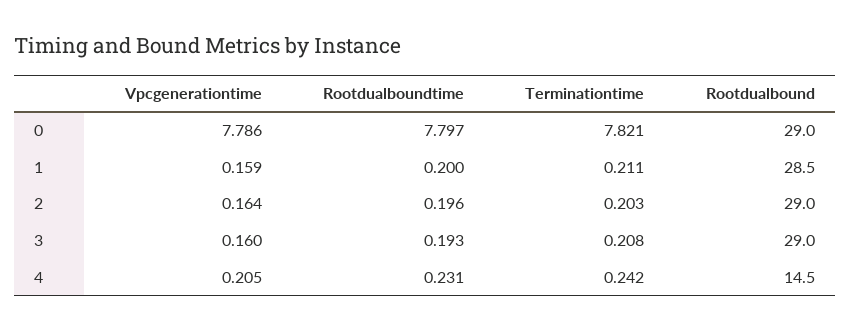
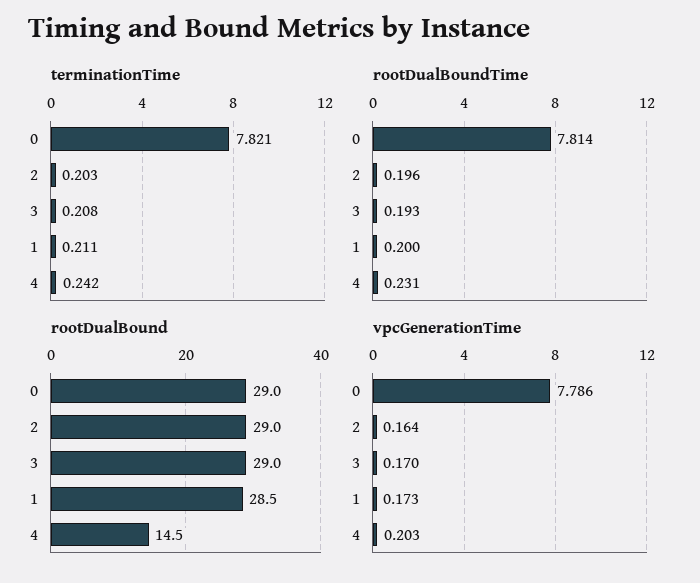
  {
    "Vpcgenerationtime": {
      "0": 7.786,
-     "1": 0.159,
+     "1": 0.173,
      "2": 0.164,
-     "3": 0.16,
+     "3": 0.17,
-     "4": 0.205
+     "4": 0.203
    },
    "Rootdualboundtime": {
-     "0": 7.797,
+     "0": 7.814,
      "1": 0.2,
      "2": 0.196,
      "3": 0.193,
      "4": 0.231
    },
    "Terminationtime": {
      "0": 7.821,
      "1": 0.211,
      "2": 0.203,
      "3": 0.208,
      "4": 0.242
    },
    "Rootdualbound": {
      "0": 29,
      "1": 28.5,
      "2": 29,
      "3": 29,
      "4": 14.5
    }
  }

